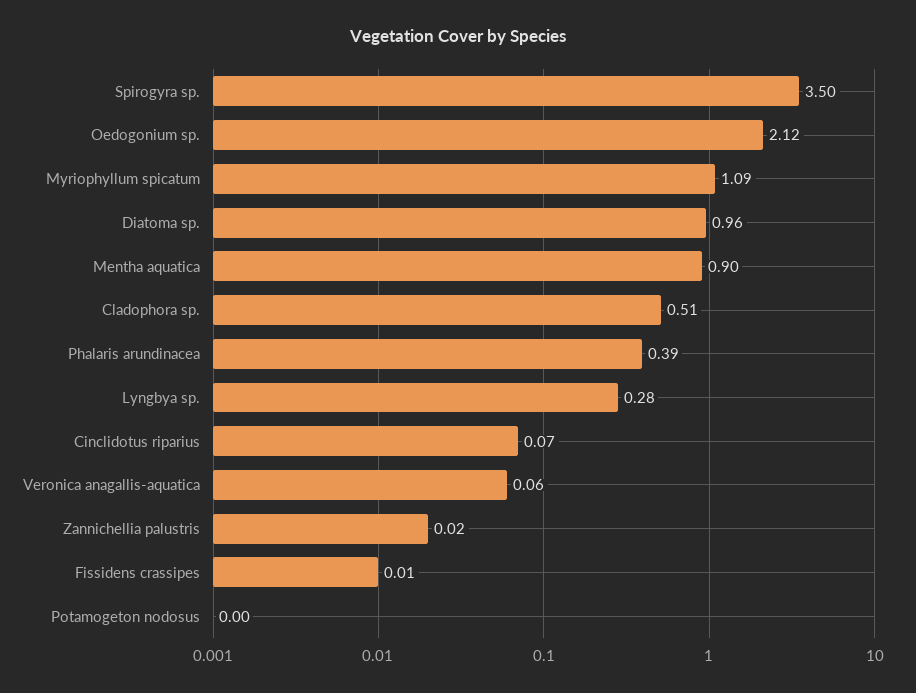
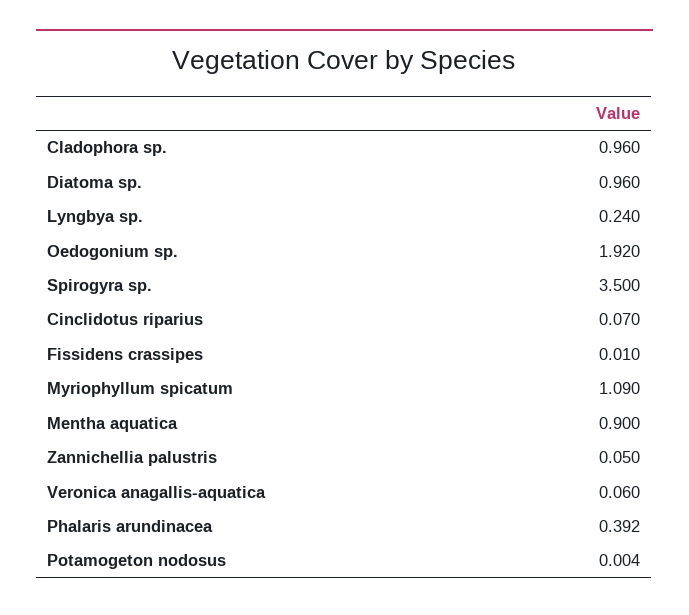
  {
    "Spirogyra sp.": 3.5,
-   "Oedogonium sp.": 2.12,
+   "Oedogonium sp.": 1.92,
    "Myriophyllum spicatum": 1.09,
    "Diatoma sp.": 0.96,
    "Mentha aquatica": 0.9,
-   "Cladophora sp.": 0.51,
+   "Cladophora sp.": 0.96,
    "Phalaris arundinacea": 0.392,
-   "Lyngbya sp.": 0.28,
+   "Lyngbya sp.": 0.24,
    "Cinclidotus riparius": 0.07,
    "Veronica anagallis-aquatica": 0.06,
-   "Zannichellia palustris": 0.02,
+   "Zannichellia palustris": 0.05,
    "Fissidens crassipes": 0.01,
    "Potamogeton nodosus": 0.004
  }

